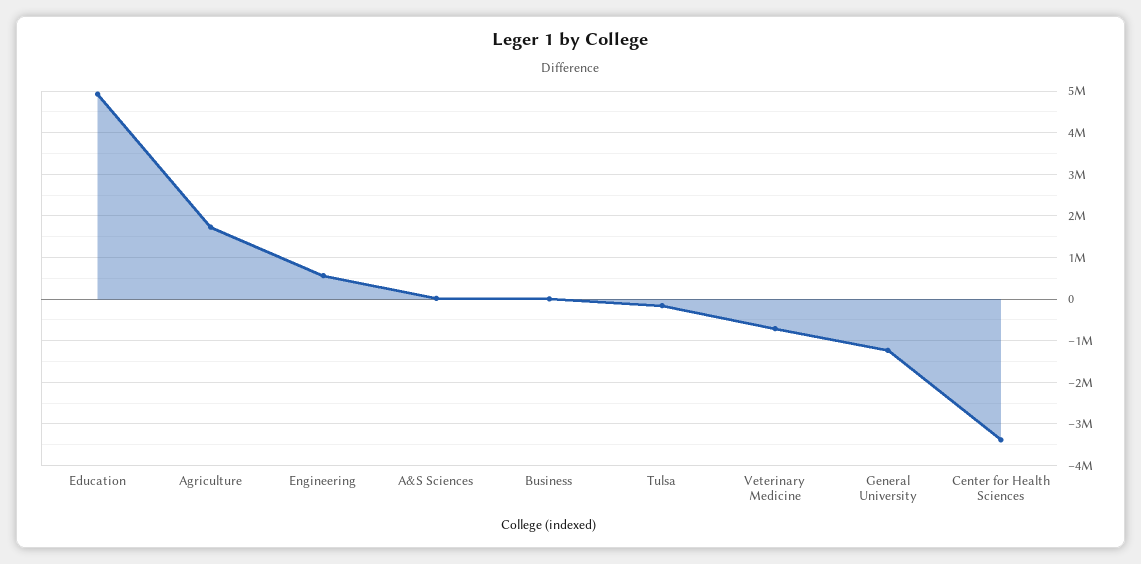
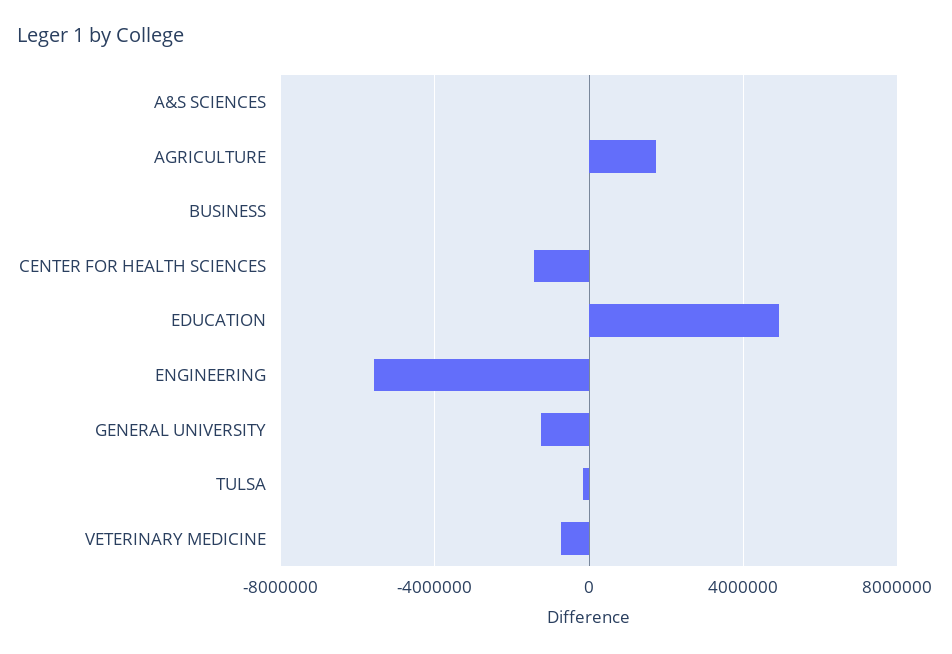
  {
    "Education": 5000000,
    "Agriculture": 1800000,
-   "Engineering": 600000,
+   "Engineering": -5500000,
    "A&S Sciences": 0,
    "Business": 0,
    "Tulsa": -200000,
    "Veterinary Medicine": -800000,
    "General University": -1200000,
-   "Center for Health Sciences": -3400000
+   "Center for Health Sciences": -1500000
  }

